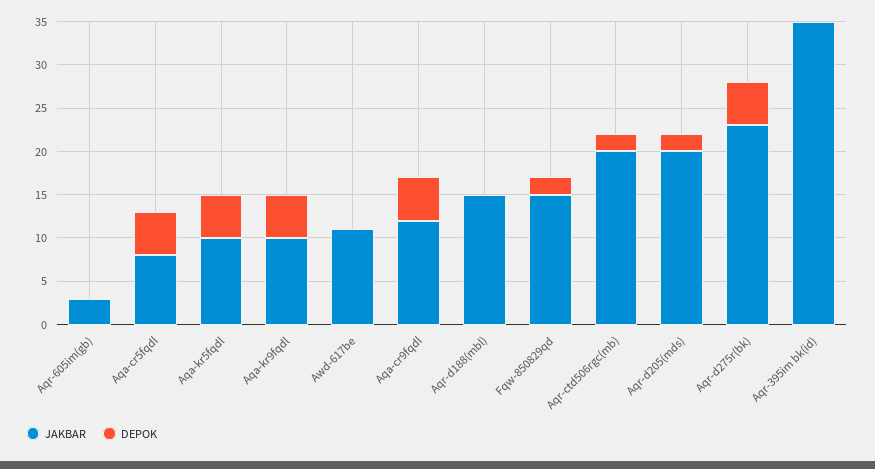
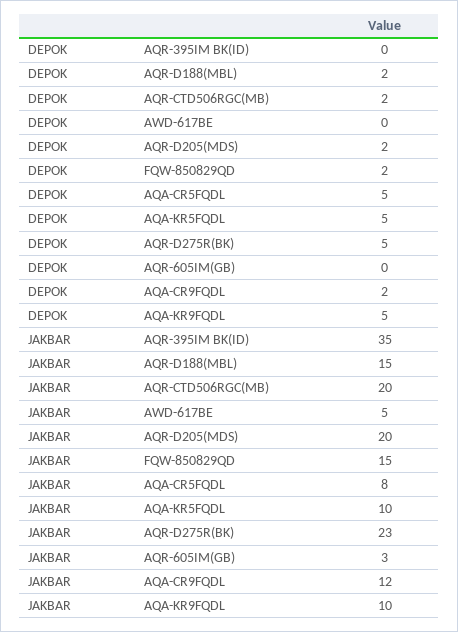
  {
    "JAKBAR": {
      "Aqr-605im(gb)": 3,
      "Aqa-cr5fqdl": 8,
      "Aqa-kr5fqdl": 10,
      "Aqa-kr9fqdl": 10,
-     "Awd-617be": 11,
+     "Awd-617be": 5,
      "Aqa-cr9fqdl": 12,
      "Aqr-d188(mbl)": 15,
      "Fqw-850829qd": 15,
      "Aqr-ctd506rgc(mb)": 20,
      "Aqr-d205(mds)": 20,
      "Aqr-d275r(bk)": 23,
      "Aqr-395im bk(id)": 35
    },
    "DEPOK": {
      "Aqr-605im(gb)": 0,
      "Aqa-cr5fqdl": 5,
      "Aqa-kr5fqdl": 5,
      "Aqa-kr9fqdl": 5,
      "Awd-617be": 0,
-     "Aqa-cr9fqdl": 5,
+     "Aqa-cr9fqdl": 2,
-     "Aqr-d188(mbl)": 0,
+     "Aqr-d188(mbl)": 2,
      "Fqw-850829qd": 2,
      "Aqr-ctd506rgc(mb)": 2,
      "Aqr-d205(mds)": 2,
      "Aqr-d275r(bk)": 5,
      "Aqr-395im bk(id)": 0
    }
  }

